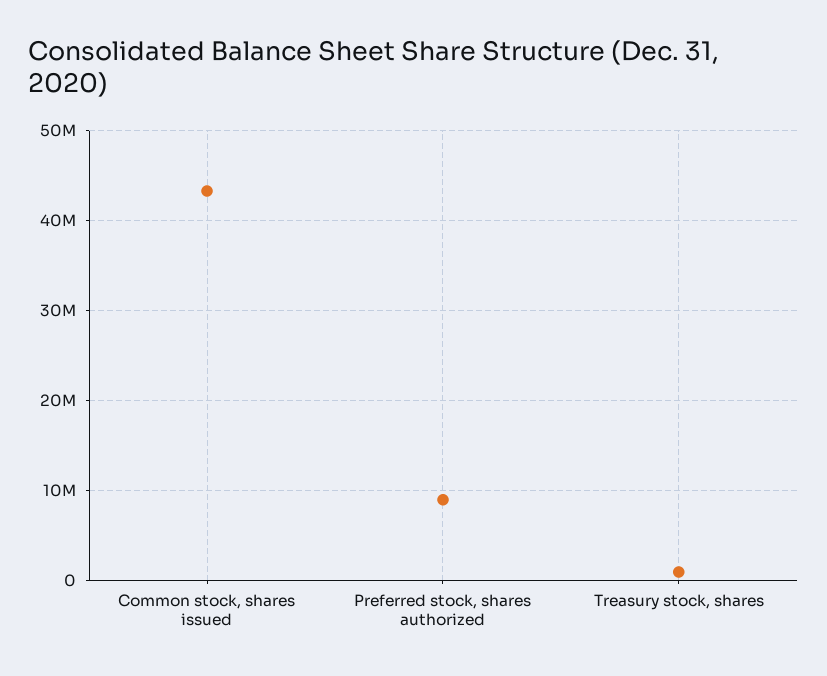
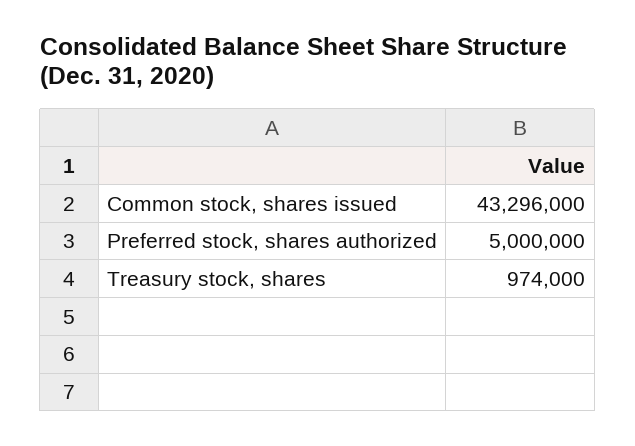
  {
    "Common stock, shares issued": 43296000,
-   "Preferred stock, shares authorized": 9000000,
+   "Preferred stock, shares authorized": 5000000,
    "Treasury stock, shares": 974000
  }

